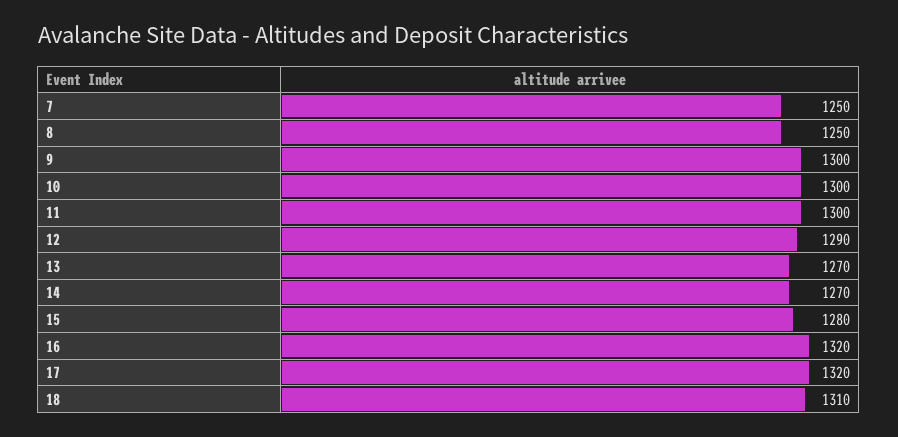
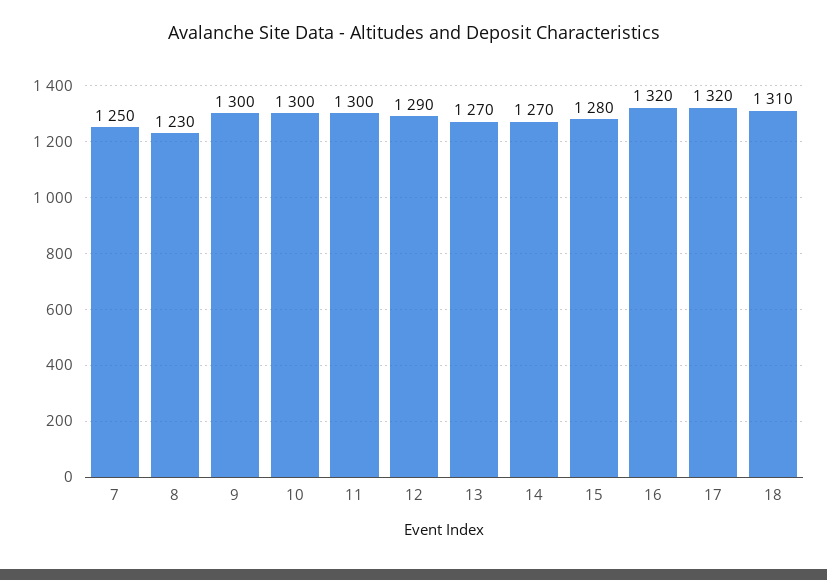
  {
    "7": 1250,
-   "8": 1250,
+   "8": 1230,
    "9": 1300,
    "10": 1300,
    "11": 1300,
    "12": 1290,
    "13": 1270,
    "14": 1270,
    "15": 1280,
    "16": 1320,
    "17": 1320,
    "18": 1310
  }

